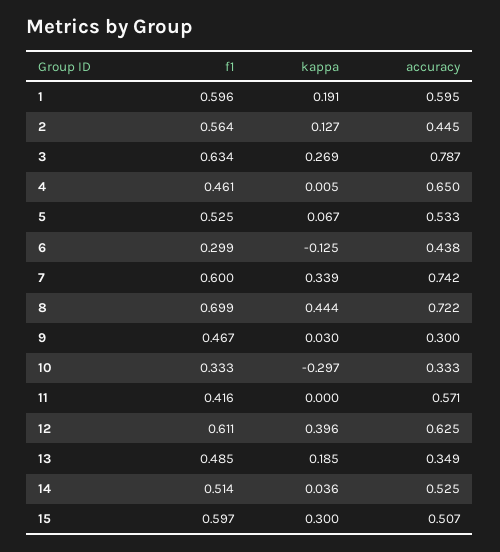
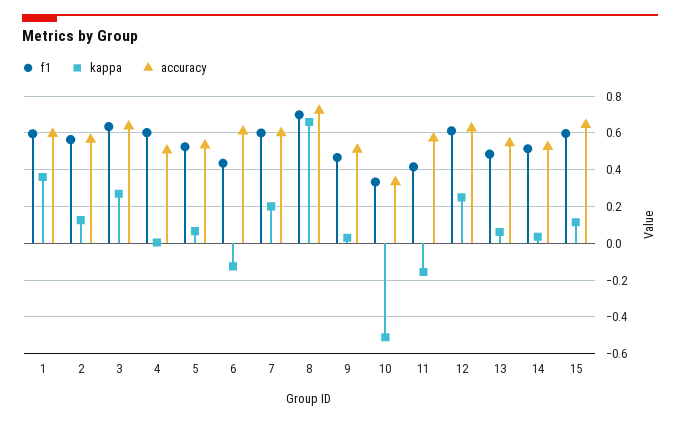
  {
    "f1": {
      "1": 0.596,
      "2": 0.564,
      "3": 0.634,
-     "4": 0.461,
+     "4": 0.6,
      "5": 0.525,
-     "6": 0.299,
+     "6": 0.45,
      "7": 0.6,
      "8": 0.699,
      "9": 0.467,
      "10": 0.333,
      "11": 0.416,
      "12": 0.611,
      "13": 0.485,
      "14": 0.514,
      "15": 0.597
    },
    "kappa": {
-     "1": 0.191,
+     "1": 0.35,
      "2": 0.127,
      "3": 0.269,
      "4": 0.005,
      "5": 0.067,
      "6": -0.125,
-     "7": 0.339,
+     "7": 0.2,
-     "8": 0.444,
+     "8": 0.65,
      "9": 0.03,
-     "10": -0.297,
+     "10": -0.5,
-     "11": 0,
+     "11": -0.15,
-     "12": 0.396,
+     "12": 0.25,
-     "13": 0.185,
+     "13": 0.05,
      "14": 0.036,
-     "15": 0.3
+     "15": 0.1
    },
    "accuracy": {
      "1": 0.595,
-     "2": 0.445,
+     "2": 0.55,
-     "3": 0.787,
+     "3": 0.65,
-     "4": 0.65,
+     "4": 0.5,
      "5": 0.533,
-     "6": 0.438,
+     "6": 0.6,
-     "7": 0.742,
+     "7": 0.6,
      "8": 0.722,
-     "9": 0.3,
+     "9": 0.5,
      "10": 0.333,
      "11": 0.571,
      "12": 0.625,
-     "13": 0.349,
+     "13": 0.55,
      "14": 0.525,
-     "15": 0.507
+     "15": 0.65
    }
  }

